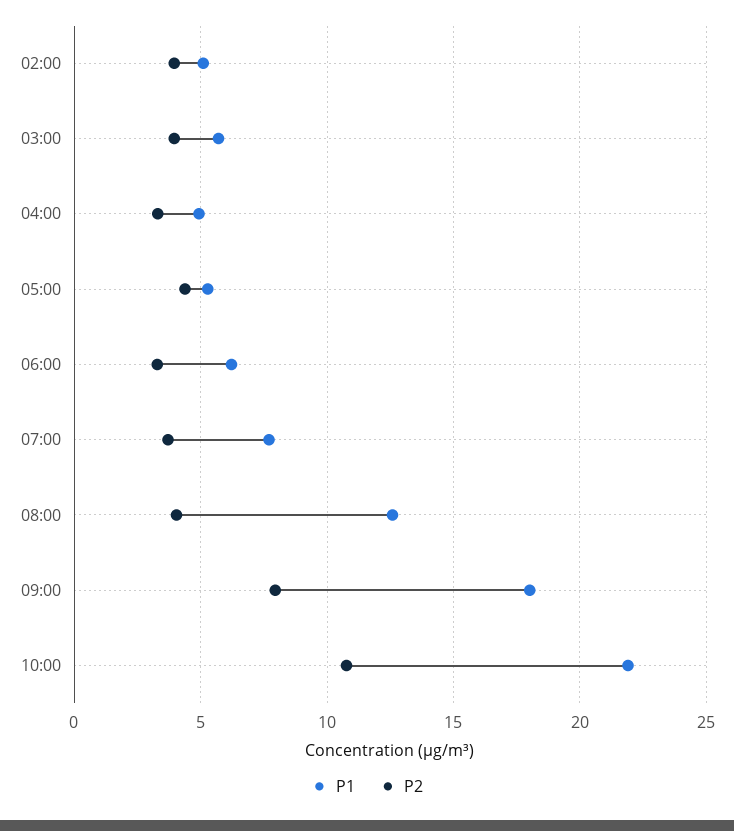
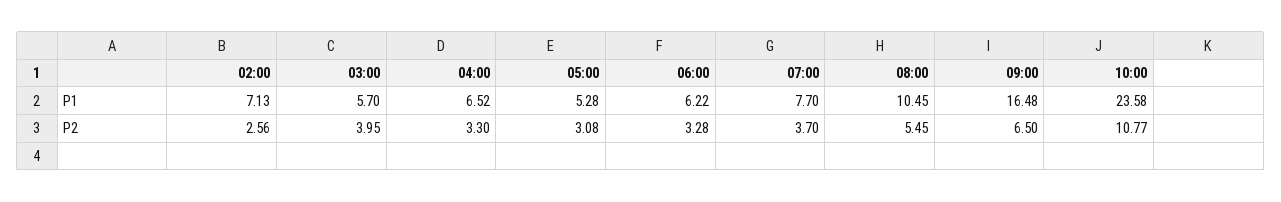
  {
    "P1": {
-     "02:00": 5,
+     "02:00": 7.13,
      "03:00": 5.7,
-     "04:00": 5,
+     "04:00": 6.52,
      "05:00": 5.28,
      "06:00": 6.22,
      "07:00": 7.7,
-     "08:00": 12.5,
+     "08:00": 10.45,
-     "09:00": 18,
+     "09:00": 16.48,
-     "10:00": 22
+     "10:00": 23.58
    },
    "P2": {
-     "02:00": 4,
+     "02:00": 2.56,
      "03:00": 3.95,
      "04:00": 3.3,
-     "05:00": 4.5,
+     "05:00": 3.08,
      "06:00": 3.28,
      "07:00": 3.7,
-     "08:00": 4,
+     "08:00": 5.45,
-     "09:00": 8,
+     "09:00": 6.5,
      "10:00": 10.77
    }
  }

